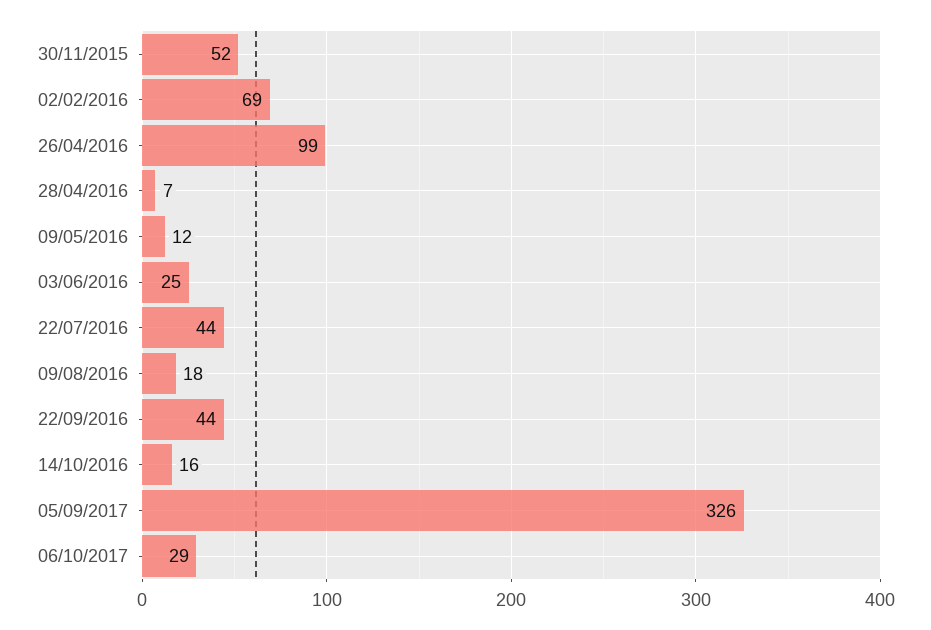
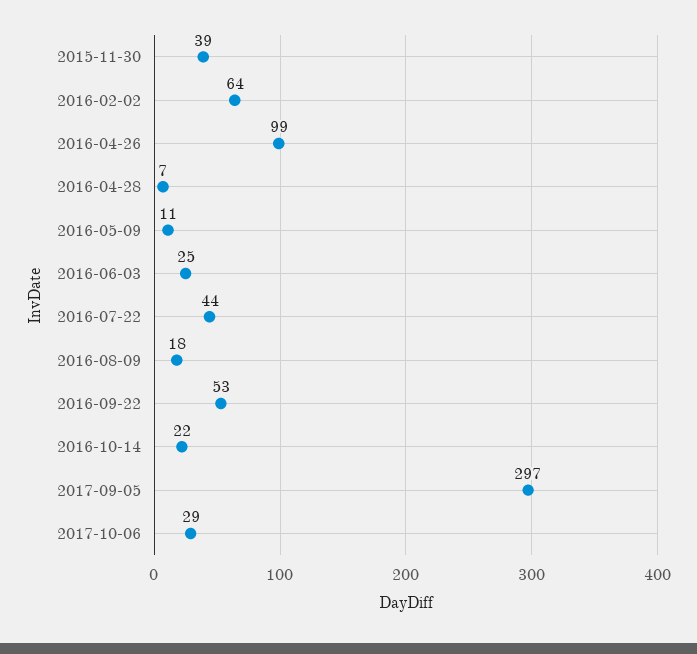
  {
-   "30/11/2015": 52,
+   "30/11/2015": 39,
-   "02/02/2016": 69,
+   "02/02/2016": 64,
    "26/04/2016": 99,
    "28/04/2016": 7,
-   "09/05/2016": 12,
+   "09/05/2016": 11,
    "03/06/2016": 25,
    "22/07/2016": 44,
    "09/08/2016": 18,
-   "22/09/2016": 44,
+   "22/09/2016": 53,
-   "14/10/2016": 16,
+   "14/10/2016": 22,
-   "05/09/2017": 326,
+   "05/09/2017": 297,
    "06/10/2017": 29
  }

